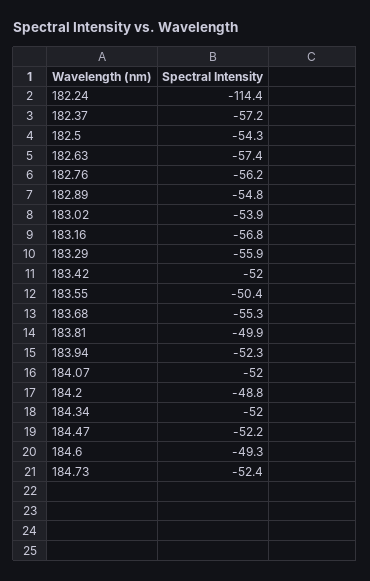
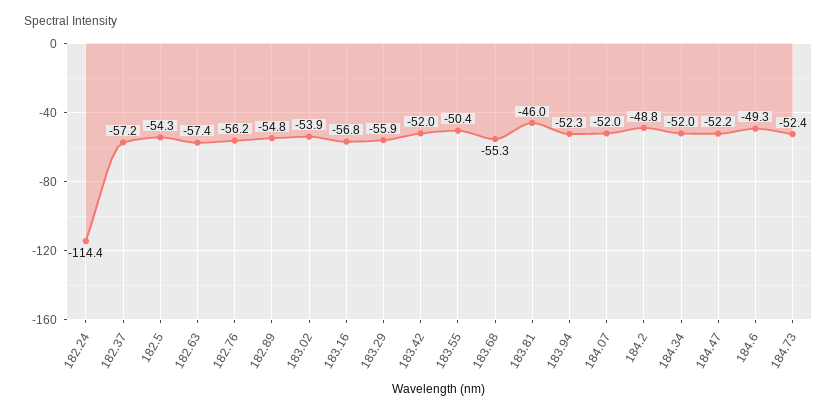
  {
    "182.24": -114.4,
    "182.37": -57.2,
    "182.5": -54.3,
    "182.63": -57.4,
    "182.76": -56.2,
    "182.89": -54.8,
    "183.02": -53.9,
    "183.16": -56.8,
    "183.29": -55.9,
    "183.42": -52,
    "183.55": -50.4,
    "183.68": -55.3,
-   "183.81": -49.9,
+   "183.81": -46,
    "183.94": -52.3,
    "184.07": -52,
    "184.2": -48.8,
    "184.34": -52,
    "184.47": -52.2,
    "184.6": -49.3,
    "184.73": -52.4
  }

